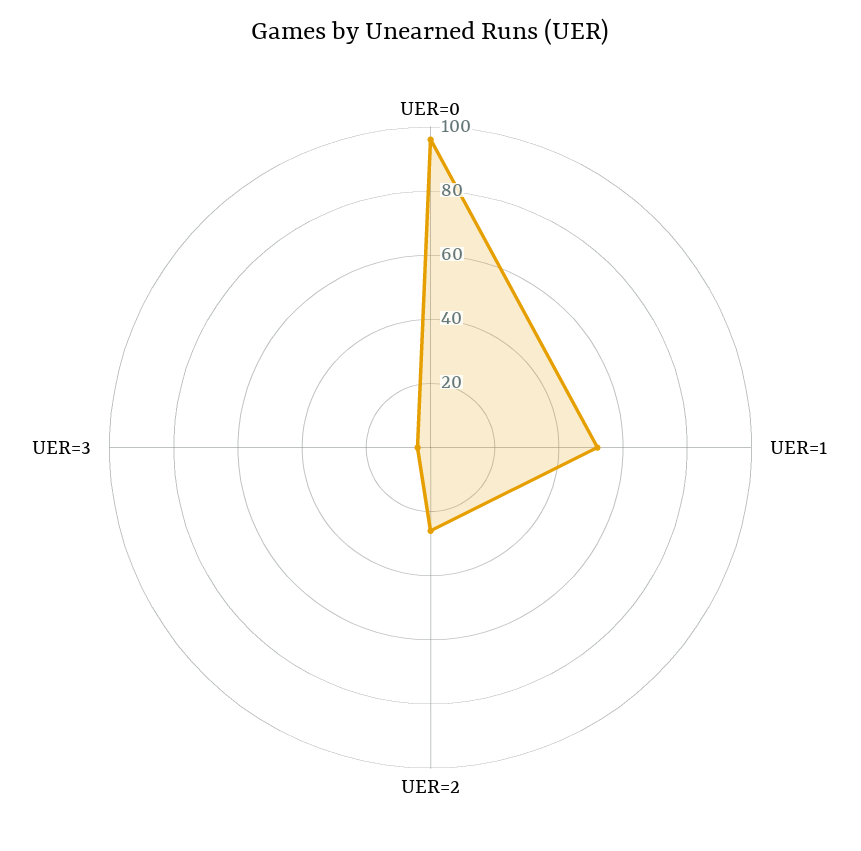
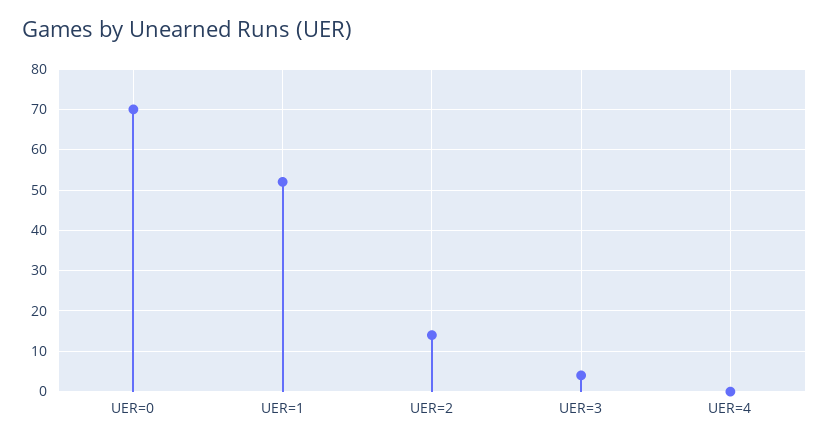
  {
-   "UER=0": 95,
+   "UER=0": 70,
    "UER=1": 50,
-   "UER=2": 25,
+   "UER=2": 15,
-   "UER=3": 5
+   "UER=3": 5,
+   "UER=4": 0
  }

